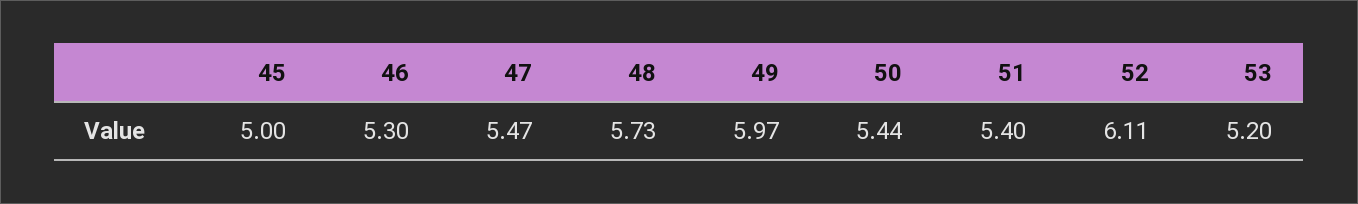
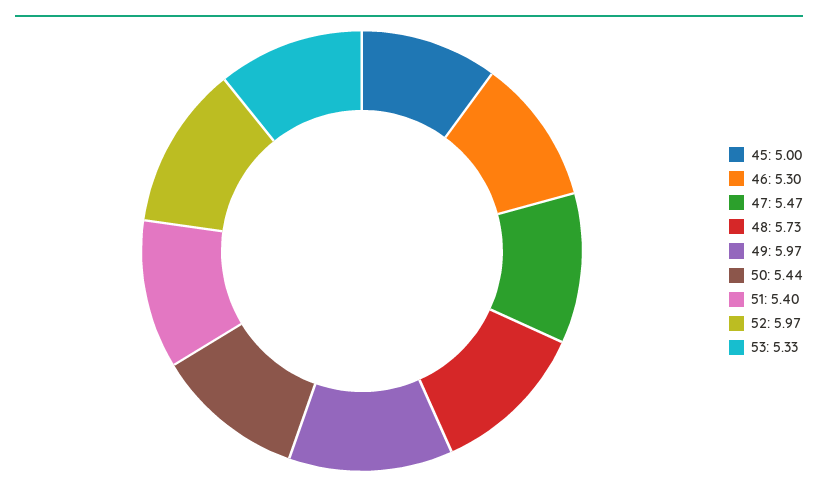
  {
    "45": 5,
    "46": 5.3,
    "47": 5.47,
    "48": 5.73,
    "49": 5.97,
    "50": 5.44,
    "51": 5.4,
-   "52": 6.11,
+   "52": 5.97,
-   "53": 5.2
+   "53": 5.33
  }

